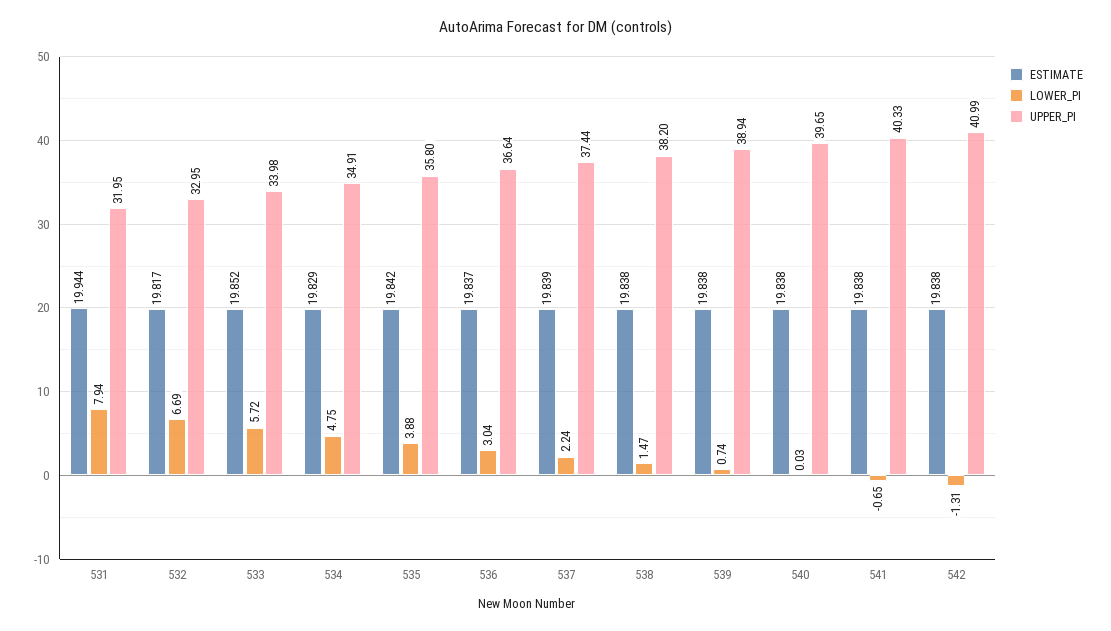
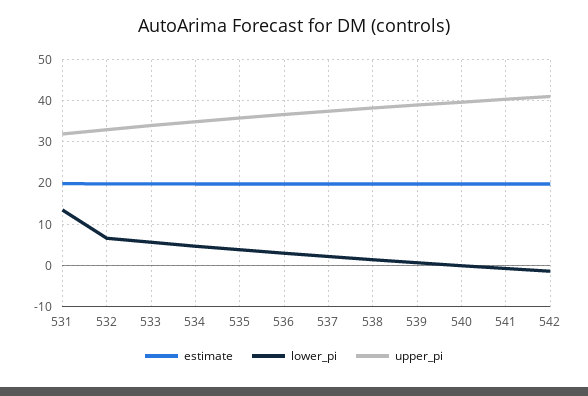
  {
    "ESTIMATE": {
      "531": 19.944,
      "532": 19.817,
      "533": 19.852,
      "534": 19.829,
      "535": 19.842,
      "536": 19.837,
      "537": 19.839,
      "538": 19.838,
      "539": 19.838,
      "540": 19.838,
      "541": 19.838,
      "542": 19.838
    },
    "LOWER_PI": {
-     "531": 7.94,
+     "531": 14,
      "532": 6.69,
      "533": 5.72,
      "534": 4.75,
      "535": 3.88,
      "536": 3.04,
      "537": 2.24,
      "538": 1.47,
      "539": 0.74,
      "540": 0.03,
      "541": -0.65,
      "542": -1.31
    },
    "UPPER_PI": {
      "531": 31.95,
      "532": 32.95,
      "533": 33.98,
      "534": 34.91,
      "535": 35.8,
      "536": 36.64,
      "537": 37.44,
      "538": 38.2,
      "539": 38.94,
      "540": 39.65,
      "541": 40.33,
      "542": 40.99
    }
  }

